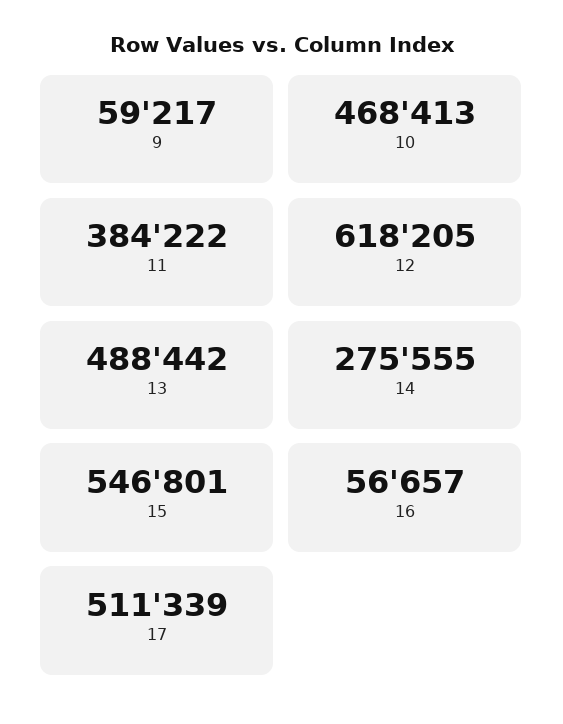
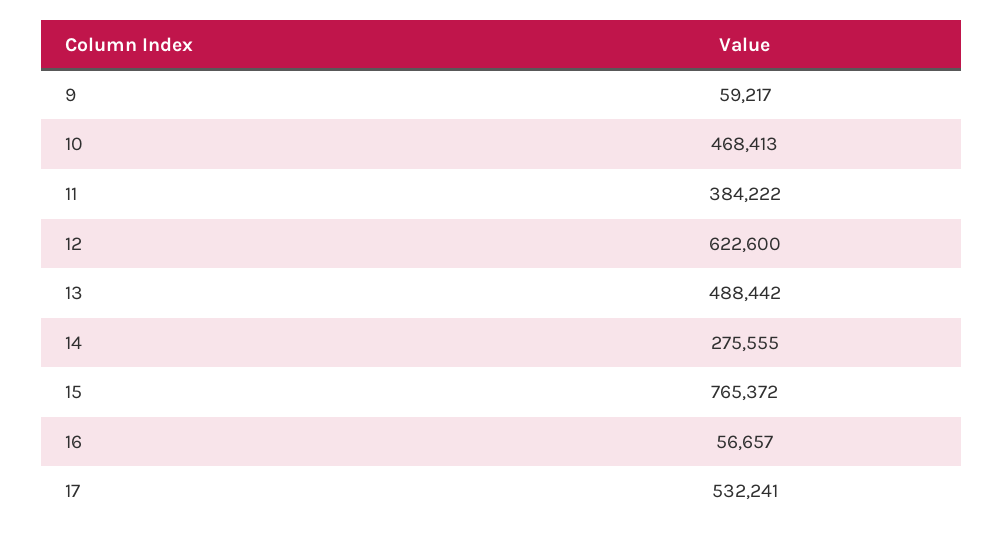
  {
    "9": 59217,
    "10": 468413,
    "11": 384222,
-   "12": 618205,
+   "12": 622600,
    "13": 488442,
    "14": 275555,
-   "15": 546801,
+   "15": 765372,
    "16": 56657,
-   "17": 511339
+   "17": 532241
  }

